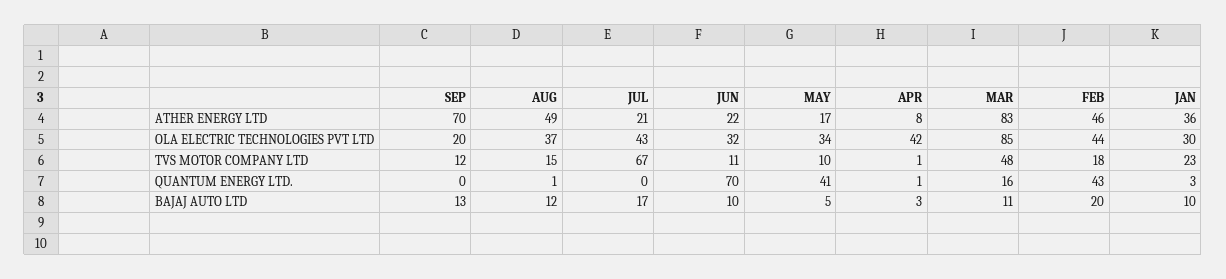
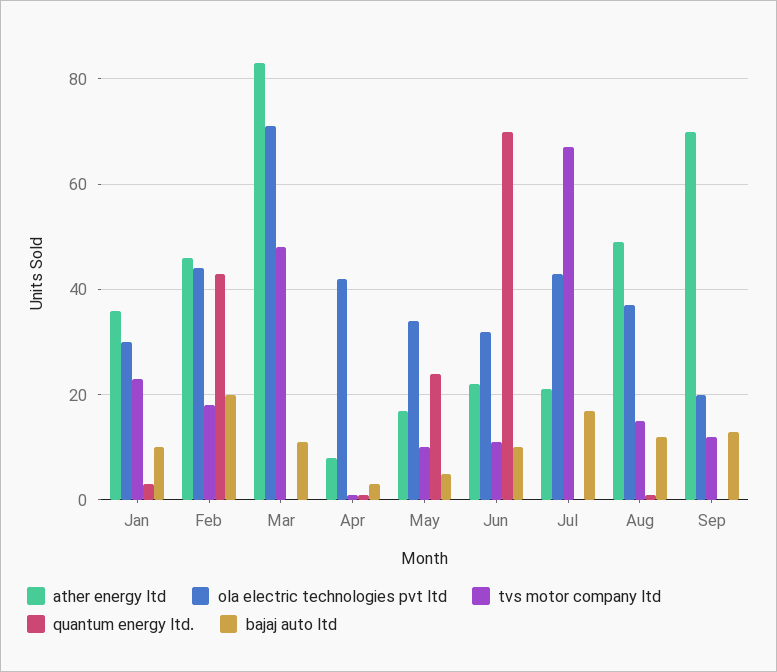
  {
    "ATHER ENERGY LTD": {
      "SEP": 70,
      "AUG": 49,
      "JUL": 21,
      "JUN": 22,
      "MAY": 17,
      "APR": 8,
      "MAR": 83,
      "FEB": 46,
      "JAN": 36
    },
    "OLA ELECTRIC TECHNOLOGIES PVT LTD": {
      "SEP": 20,
      "AUG": 37,
      "JUL": 43,
      "JUN": 32,
      "MAY": 34,
      "APR": 42,
-     "MAR": 85,
+     "MAR": 70,
      "FEB": 44,
      "JAN": 30
    },
    "TVS MOTOR COMPANY LTD": {
      "SEP": 12,
      "AUG": 15,
      "JUL": 67,
      "JUN": 11,
      "MAY": 10,
      "APR": 1,
      "MAR": 48,
      "FEB": 18,
      "JAN": 23
    },
    "QUANTUM ENERGY LTD.": {
      "SEP": 0,
      "AUG": 1,
      "JUL": 0,
      "JUN": 70,
-     "MAY": 41,
+     "MAY": 25,
      "APR": 1,
-     "MAR": 16,
+     "MAR": 0,
      "FEB": 43,
      "JAN": 3
    },
    "BAJAJ AUTO LTD": {
      "SEP": 13,
      "AUG": 12,
      "JUL": 17,
      "JUN": 10,
      "MAY": 5,
      "APR": 3,
      "MAR": 11,
      "FEB": 20,
      "JAN": 10
    }
  }

